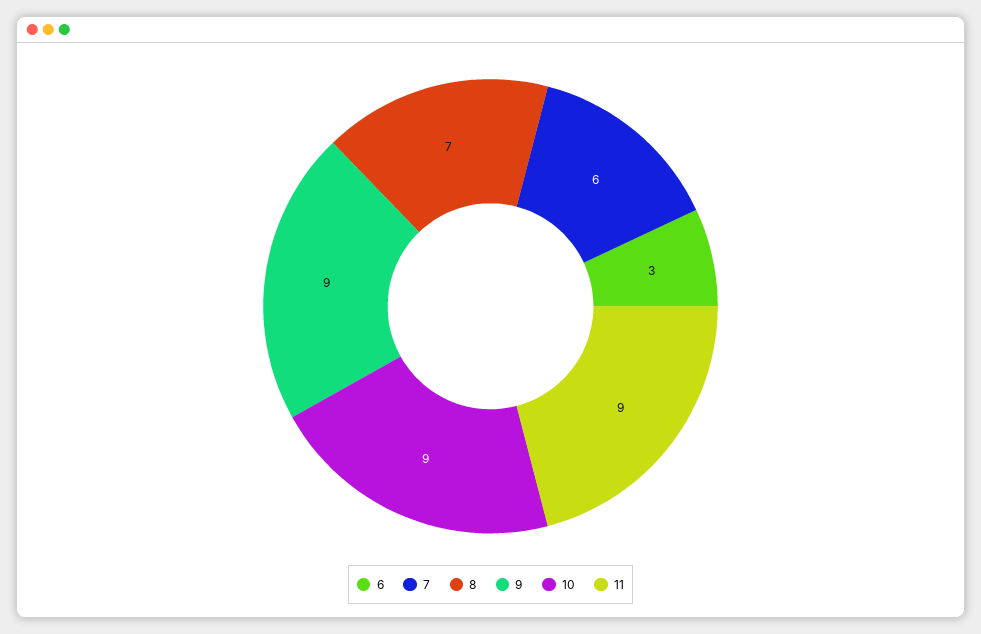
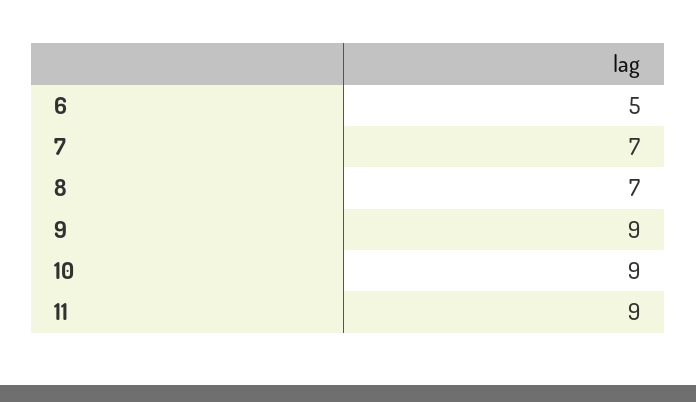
  {
-   "6": 3,
+   "6": 5,
-   "7": 6,
+   "7": 7,
    "8": 7,
    "9": 9,
    "10": 9,
    "11": 9
  }

